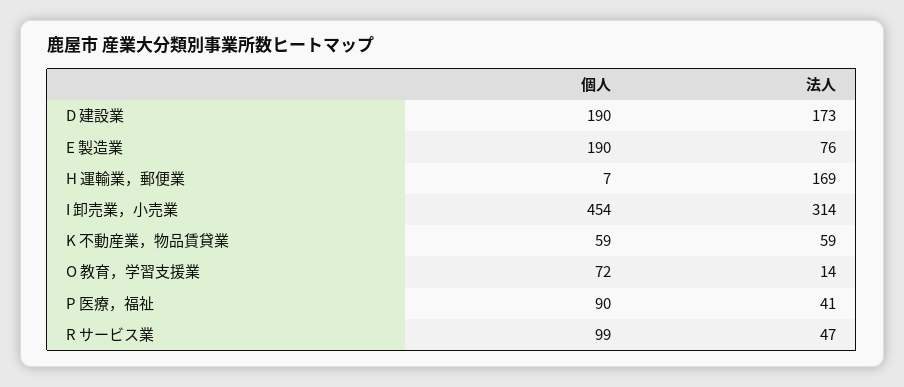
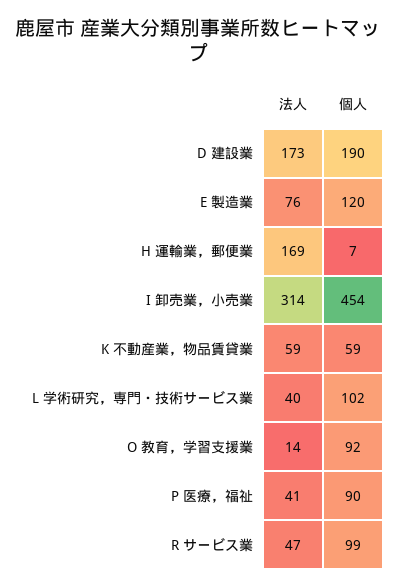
  {
    "個人": {
      "D 建設業": 190,
-     "E 製造業": 190,
+     "E 製造業": 120,
      "H 運輸業，郵便業": 7,
      "I 卸売業，小売業": 454,
      "K 不動産業，物品賃貸業": 59,
-     "O 教育，学習支援業": 72,
+     "O 教育，学習支援業": 92,
      "P 医療，福祉": 90,
-     "R サービス業": 99
+     "R サービス業": 99,
+     "L 学術研究，専門・技術サービス業": 102
    },
    "法人": {
      "D 建設業": 173,
      "E 製造業": 76,
      "H 運輸業，郵便業": 169,
      "I 卸売業，小売業": 314,
      "K 不動産業，物品賃貸業": 59,
      "O 教育，学習支援業": 14,
      "P 医療，福祉": 41,
-     "R サービス業": 47
+     "R サービス業": 47,
+     "L 学術研究，専門・技術サービス業": 40
    }
  }

